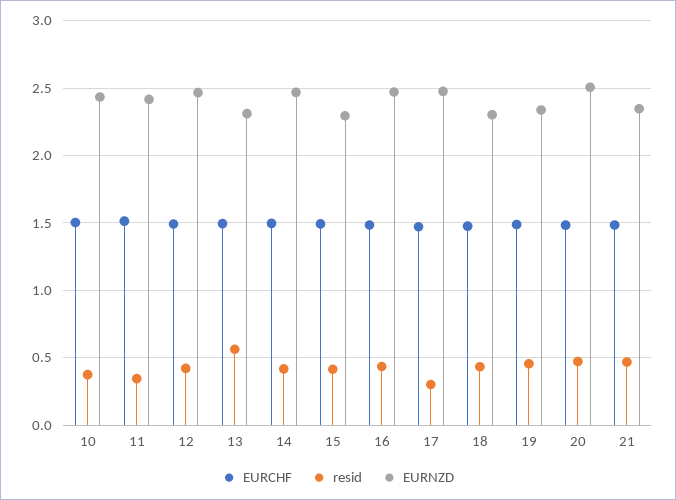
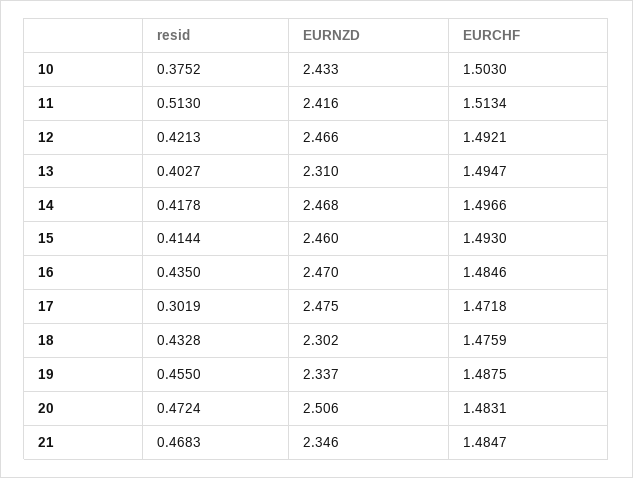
  {
    "EURCHF": {
      "10": 1.503,
      "11": 1.5134,
      "12": 1.4921,
      "13": 1.4947,
      "14": 1.4966,
      "15": 1.493,
      "16": 1.4846,
      "17": 1.4718,
      "18": 1.4759,
      "19": 1.4875,
      "20": 1.4831,
      "21": 1.4847
    },
    "resid": {
      "10": 0.3752,
-     "11": 0.35,
+     "11": 0.513,
      "12": 0.4213,
-     "13": 0.55,
+     "13": 0.4027,
      "14": 0.4178,
      "15": 0.4144,
      "16": 0.435,
      "17": 0.3019,
      "18": 0.4328,
      "19": 0.455,
      "20": 0.4724,
      "21": 0.4683
    },
    "EURNZD": {
      "10": 2.433,
      "11": 2.416,
      "12": 2.466,
      "13": 2.31,
      "14": 2.468,
-     "15": 2.3,
+     "15": 2.46,
      "16": 2.47,
      "17": 2.475,
      "18": 2.302,
      "19": 2.337,
      "20": 2.506,
      "21": 2.346
    }
  }

